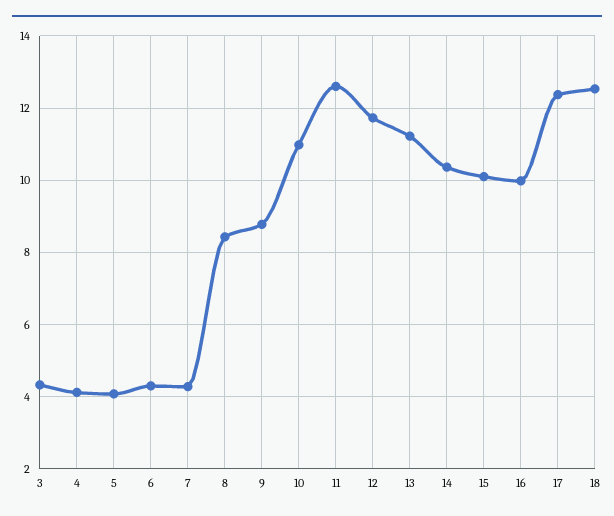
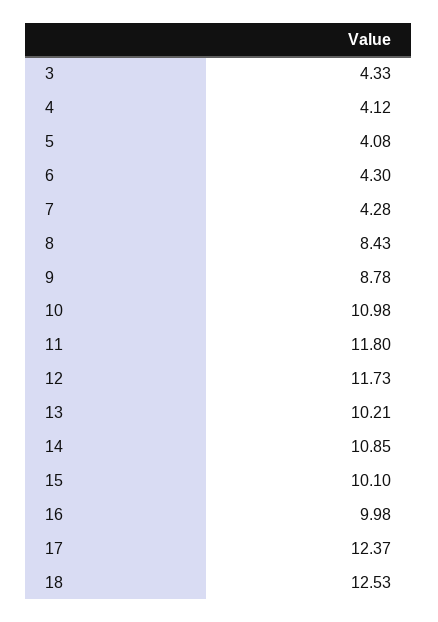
  {
    "3": 4.33,
    "4": 4.12,
    "5": 4.08,
    "6": 4.3,
    "7": 4.28,
    "8": 8.43,
    "9": 8.78,
    "10": 10.98,
-   "11": 12.6,
+   "11": 11.8,
    "12": 11.73,
-   "13": 11.2,
+   "13": 10.21,
-   "14": 10.4,
+   "14": 10.85,
    "15": 10.1,
    "16": 9.98,
    "17": 12.37,
    "18": 12.53
  }

